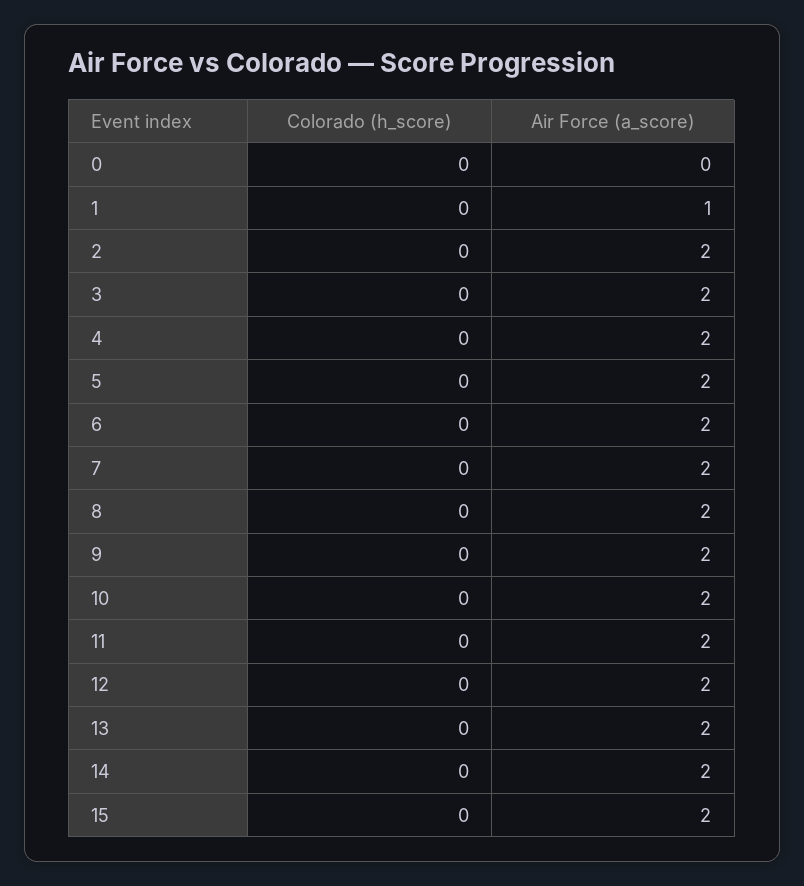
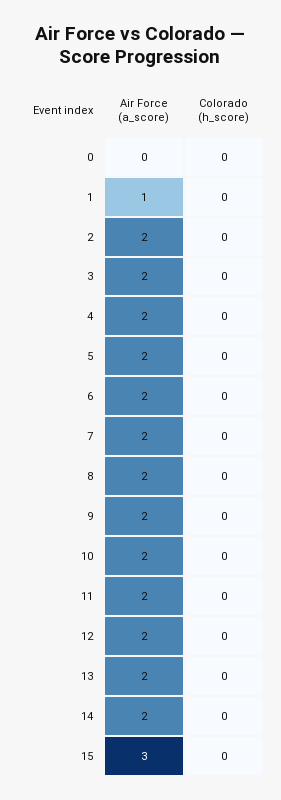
  {
    "Colorado (h_score)": {
      "0": 0,
      "1": 0,
      "2": 0,
      "3": 0,
      "4": 0,
      "5": 0,
      "6": 0,
      "7": 0,
      "8": 0,
      "9": 0,
      "10": 0,
      "11": 0,
      "12": 0,
      "13": 0,
      "14": 0,
      "15": 0
    },
    "Air Force (a_score)": {
      "0": 0,
      "1": 1,
      "2": 2,
      "3": 2,
      "4": 2,
      "5": 2,
      "6": 2,
      "7": 2,
      "8": 2,
      "9": 2,
      "10": 2,
      "11": 2,
      "12": 2,
      "13": 2,
      "14": 2,
-     "15": 2
+     "15": 3
    }
  }

